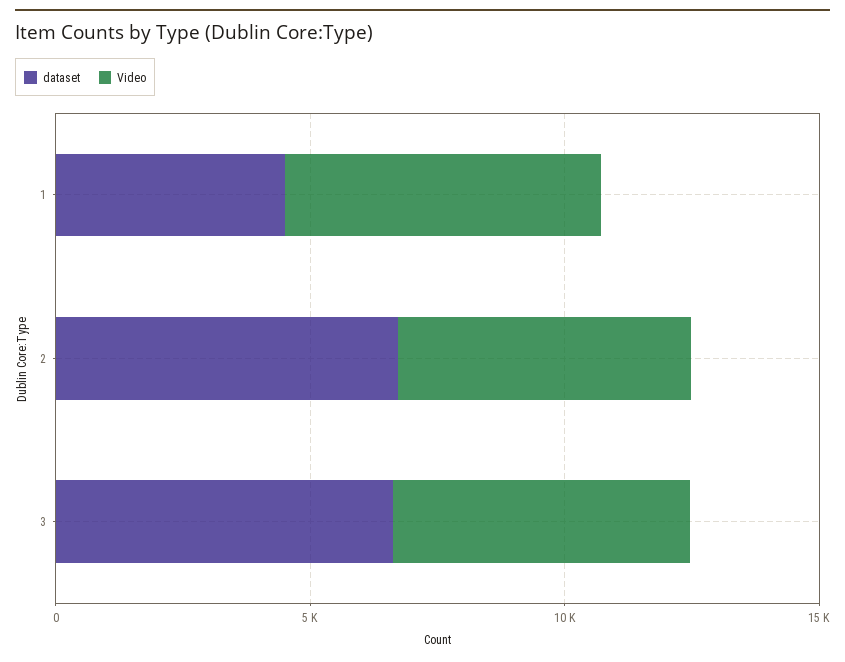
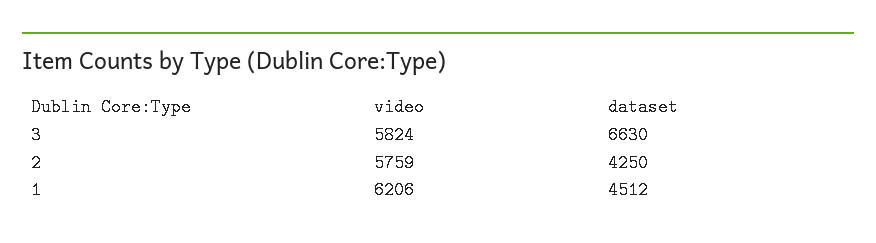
  {
    "dataset": {
      "1": 4512,
-     "2": 7000,
+     "2": 4250,
      "3": 6630
    },
    "Video": {
      "1": 6206,
      "2": 5759,
      "3": 5824
    }
  }

